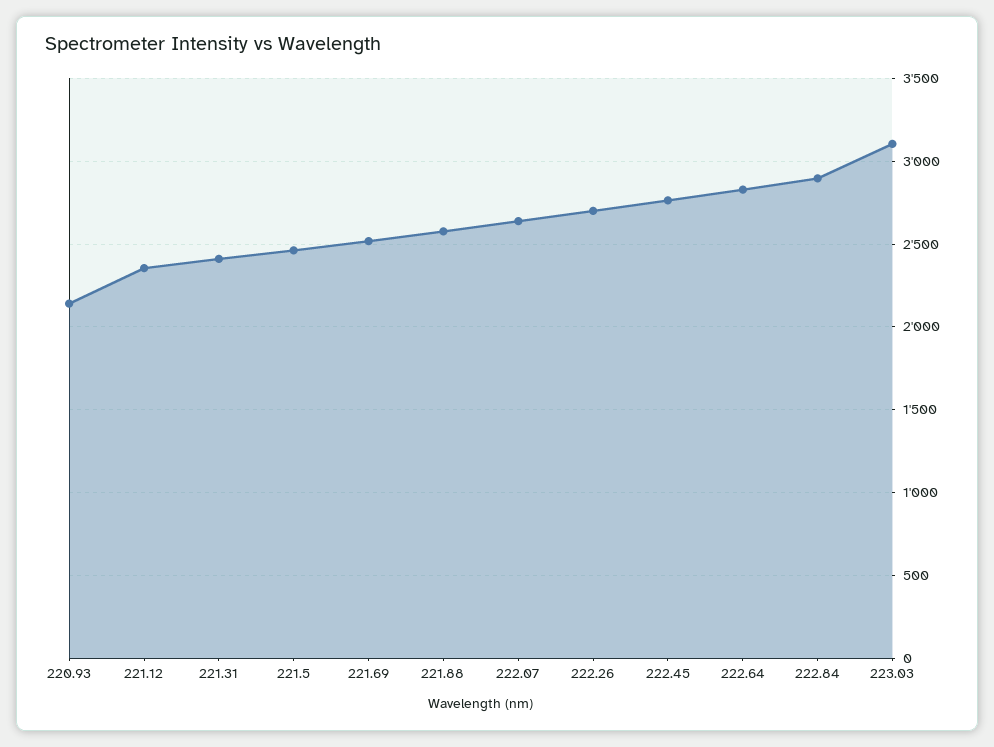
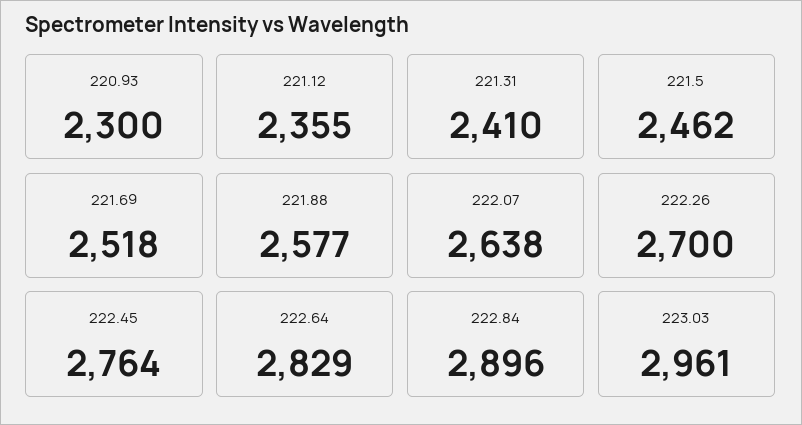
  {
-   "220.93": 2150,
+   "220.93": 2300,
    "221.12": 2355,
    "221.31": 2410,
    "221.5": 2462,
    "221.69": 2518,
    "221.88": 2577,
    "222.07": 2638,
    "222.26": 2700,
    "222.45": 2764,
    "222.64": 2829,
    "222.84": 2896,
-   "223.03": 3100
+   "223.03": 2961
  }

